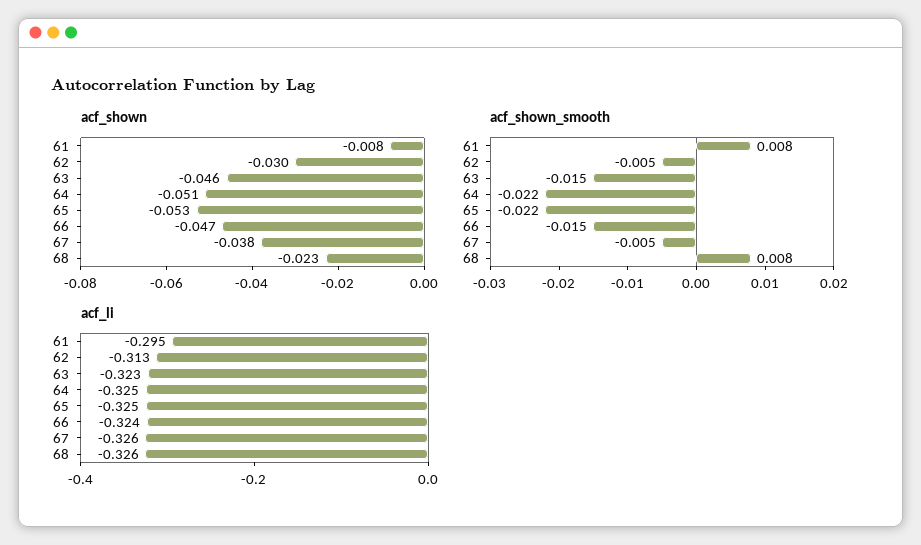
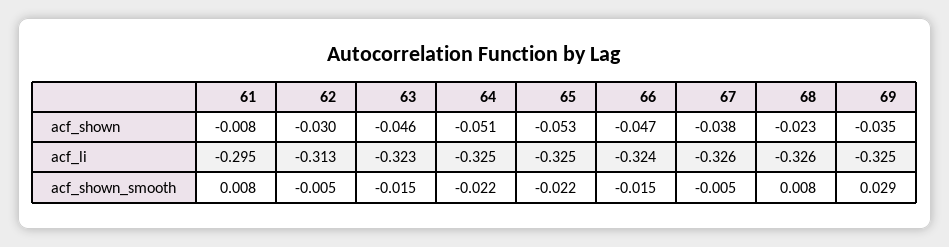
  {
    "acf_shown": {
      "61": -0.008,
      "62": -0.03,
      "63": -0.046,
      "64": -0.051,
      "65": -0.053,
      "66": -0.047,
      "67": -0.038,
-     "68": -0.023
+     "68": -0.023,
+     "69": -0.035
    },
    "acf_shown_smooth": {
      "61": 0.008,
      "62": -0.005,
      "63": -0.015,
      "64": -0.022,
      "65": -0.022,
      "66": -0.015,
      "67": -0.005,
-     "68": 0.008
+     "68": 0.008,
+     "69": 0.029
    },
    "acf_li": {
      "61": -0.295,
      "62": -0.313,
      "63": -0.323,
      "64": -0.325,
      "65": -0.325,
      "66": -0.324,
      "67": -0.326,
-     "68": -0.326
+     "68": -0.326,
+     "69": -0.325
    }
  }

